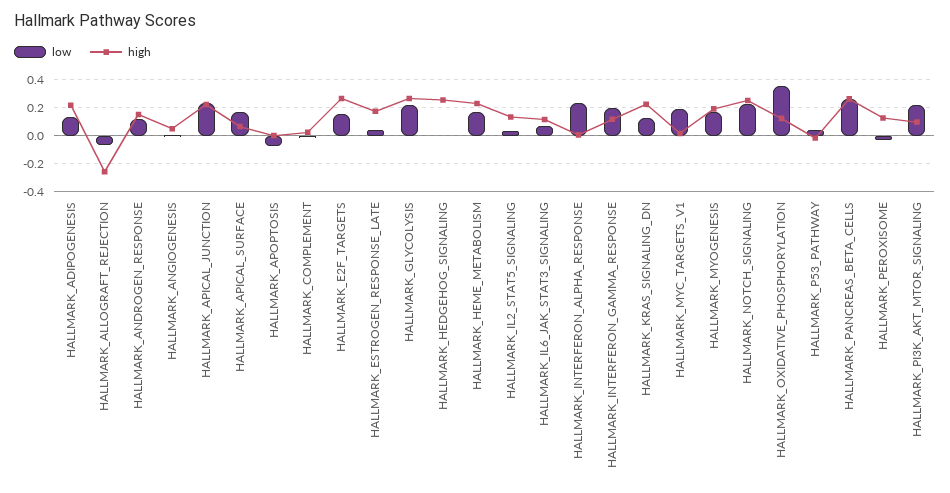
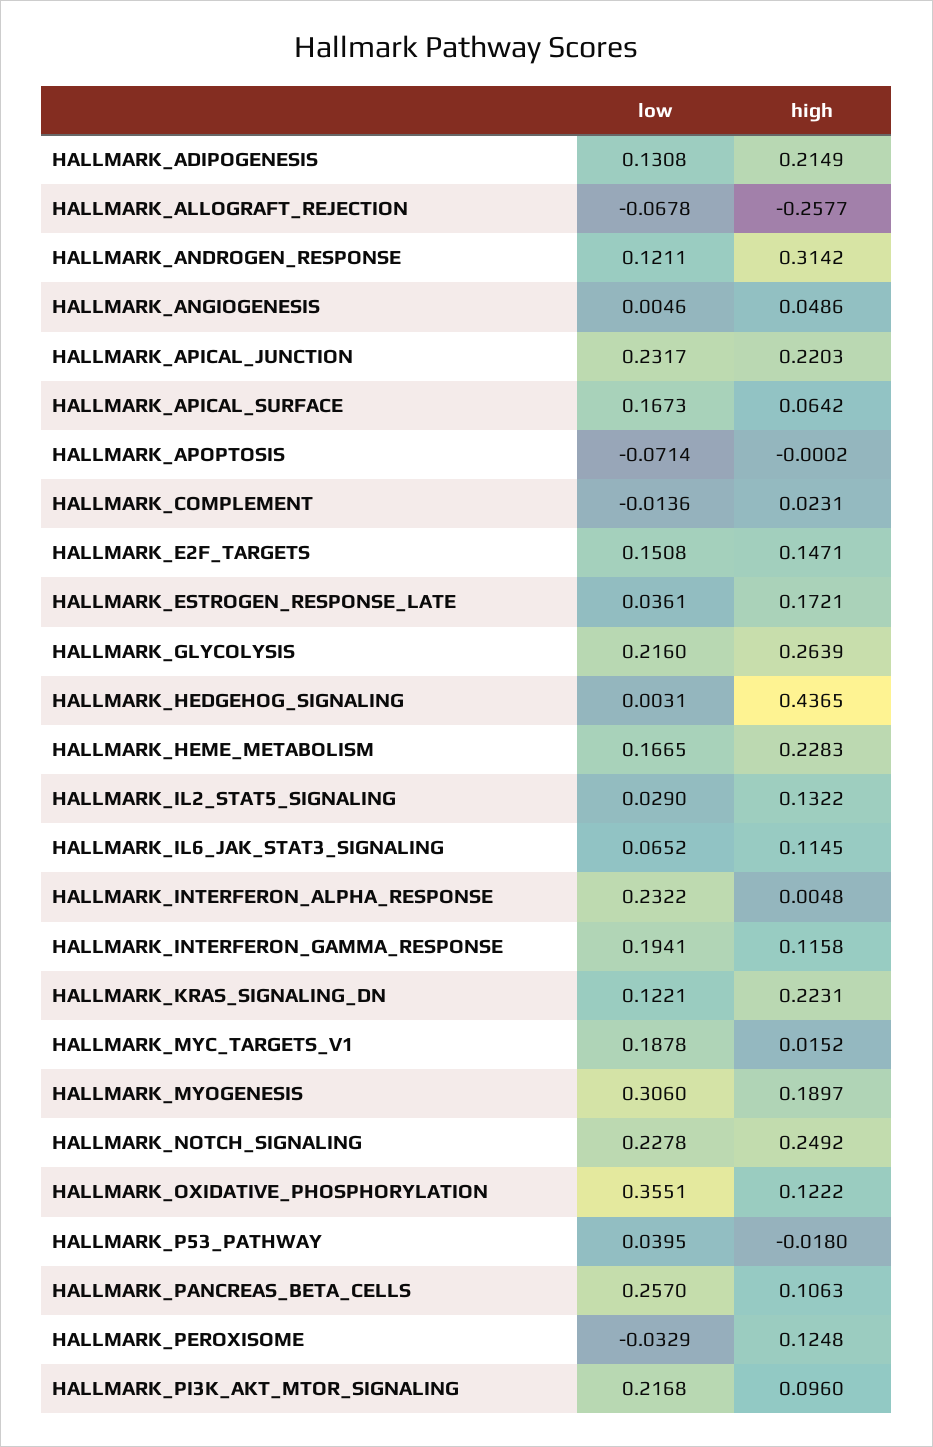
  {
    "low": {
      "HALLMARK_ADIPOGENESIS": 0.1308,
      "HALLMARK_ALLOGRAFT_REJECTION": -0.0678,
      "HALLMARK_ANDROGEN_RESPONSE": 0.1211,
      "HALLMARK_ANGIOGENESIS": 0.0046,
      "HALLMARK_APICAL_JUNCTION": 0.2317,
      "HALLMARK_APICAL_SURFACE": 0.1673,
      "HALLMARK_APOPTOSIS": -0.0714,
      "HALLMARK_COMPLEMENT": -0.0136,
      "HALLMARK_E2F_TARGETS": 0.1508,
      "HALLMARK_ESTROGEN_RESPONSE_LATE": 0.0361,
      "HALLMARK_GLYCOLYSIS": 0.216,
      "HALLMARK_HEDGEHOG_SIGNALING": 0.0031,
      "HALLMARK_HEME_METABOLISM": 0.1665,
      "HALLMARK_IL2_STAT5_SIGNALING": 0.029,
      "HALLMARK_IL6_JAK_STAT3_SIGNALING": 0.0652,
      "HALLMARK_INTERFERON_ALPHA_RESPONSE": 0.2322,
      "HALLMARK_INTERFERON_GAMMA_RESPONSE": 0.1941,
      "HALLMARK_KRAS_SIGNALING_DN": 0.1221,
      "HALLMARK_MYC_TARGETS_V1": 0.1878,
-     "HALLMARK_MYOGENESIS": 0.15,
+     "HALLMARK_MYOGENESIS": 0.306,
      "HALLMARK_NOTCH_SIGNALING": 0.2278,
      "HALLMARK_OXIDATIVE_PHOSPHORYLATION": 0.3551,
      "HALLMARK_P53_PATHWAY": 0.0395,
      "HALLMARK_PANCREAS_BETA_CELLS": 0.257,
      "HALLMARK_PEROXISOME": -0.0329,
      "HALLMARK_PI3K_AKT_MTOR_SIGNALING": 0.2168
    },
    "high": {
      "HALLMARK_ADIPOGENESIS": 0.2149,
      "HALLMARK_ALLOGRAFT_REJECTION": -0.2577,
-     "HALLMARK_ANDROGEN_RESPONSE": 0.15,
+     "HALLMARK_ANDROGEN_RESPONSE": 0.3142,
      "HALLMARK_ANGIOGENESIS": 0.0486,
      "HALLMARK_APICAL_JUNCTION": 0.2203,
      "HALLMARK_APICAL_SURFACE": 0.0642,
      "HALLMARK_APOPTOSIS": -0.0002,
      "HALLMARK_COMPLEMENT": 0.0231,
-     "HALLMARK_E2F_TARGETS": 0.25,
+     "HALLMARK_E2F_TARGETS": 0.1471,
      "HALLMARK_ESTROGEN_RESPONSE_LATE": 0.1721,
      "HALLMARK_GLYCOLYSIS": 0.2639,
-     "HALLMARK_HEDGEHOG_SIGNALING": 0.25,
+     "HALLMARK_HEDGEHOG_SIGNALING": 0.4365,
      "HALLMARK_HEME_METABOLISM": 0.2283,
      "HALLMARK_IL2_STAT5_SIGNALING": 0.1322,
      "HALLMARK_IL6_JAK_STAT3_SIGNALING": 0.1145,
      "HALLMARK_INTERFERON_ALPHA_RESPONSE": 0.0048,
      "HALLMARK_INTERFERON_GAMMA_RESPONSE": 0.1158,
      "HALLMARK_KRAS_SIGNALING_DN": 0.2231,
      "HALLMARK_MYC_TARGETS_V1": 0.0152,
      "HALLMARK_MYOGENESIS": 0.1897,
      "HALLMARK_NOTCH_SIGNALING": 0.2492,
      "HALLMARK_OXIDATIVE_PHOSPHORYLATION": 0.1222,
      "HALLMARK_P53_PATHWAY": -0.018,
-     "HALLMARK_PANCREAS_BETA_CELLS": 0.25,
+     "HALLMARK_PANCREAS_BETA_CELLS": 0.1063,
      "HALLMARK_PEROXISOME": 0.1248,
      "HALLMARK_PI3K_AKT_MTOR_SIGNALING": 0.096
    }
  }

